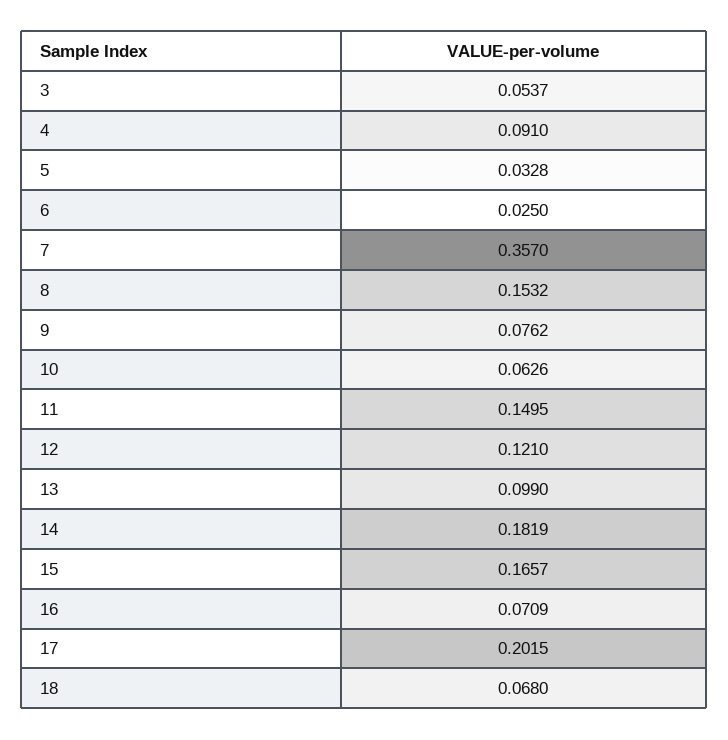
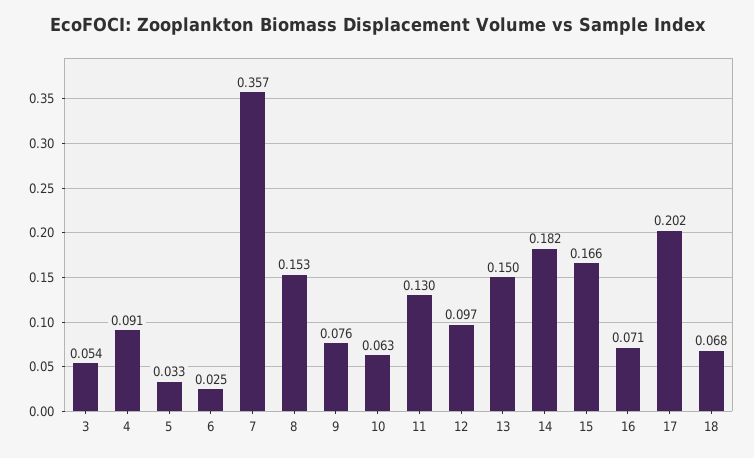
  {
    "3": 0.0537,
    "4": 0.091,
    "5": 0.0328,
    "6": 0.025,
    "7": 0.357,
    "8": 0.1532,
    "9": 0.0762,
    "10": 0.0626,
-   "11": 0.1495,
+   "11": 0.13,
-   "12": 0.121,
+   "12": 0.097,
-   "13": 0.099,
+   "13": 0.15,
    "14": 0.1819,
    "15": 0.1657,
    "16": 0.0709,
    "17": 0.2015,
    "18": 0.068
  }

